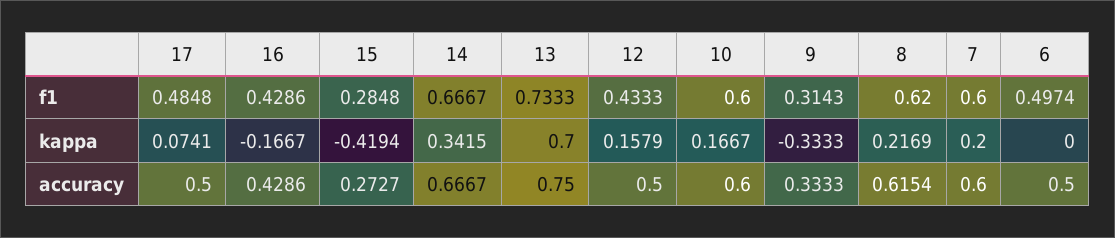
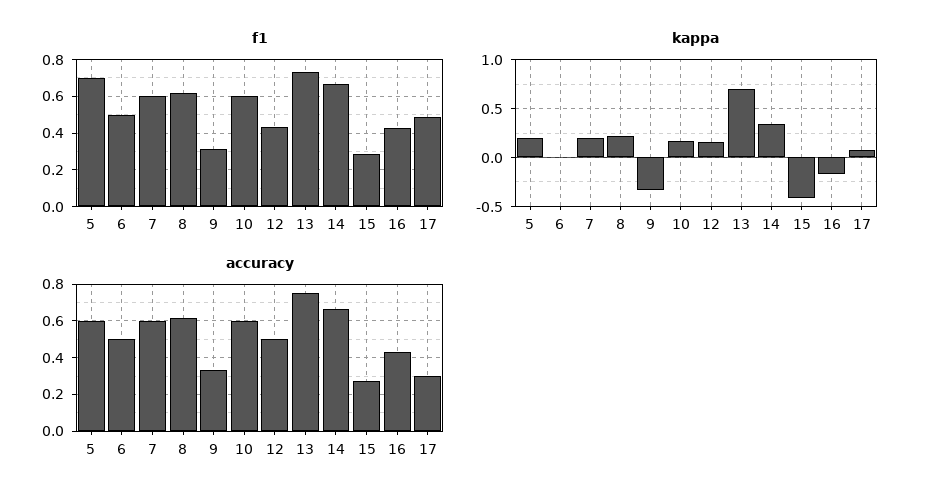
  {
    "f1": {
      "17": 0.4848,
      "16": 0.4286,
      "15": 0.2848,
      "14": 0.6667,
      "13": 0.7333,
      "12": 0.4333,
      "10": 0.6,
      "9": 0.3143,
      "8": 0.62,
      "7": 0.6,
-     "6": 0.4974
+     "6": 0.4974,
+     "5": 0.7
    },
    "kappa": {
      "17": 0.0741,
      "16": -0.1667,
      "15": -0.4194,
      "14": 0.3415,
      "13": 0.7,
      "12": 0.1579,
      "10": 0.1667,
      "9": -0.3333,
      "8": 0.2169,
      "7": 0.2,
-     "6": 0
+     "6": 0,
+     "5": 0.2
    },
    "accuracy": {
-     "17": 0.5,
+     "17": 0.3,
      "16": 0.4286,
      "15": 0.2727,
      "14": 0.6667,
      "13": 0.75,
      "12": 0.5,
      "10": 0.6,
      "9": 0.3333,
      "8": 0.6154,
      "7": 0.6,
-     "6": 0.5
+     "6": 0.5,
+     "5": 0.6
    }
  }

